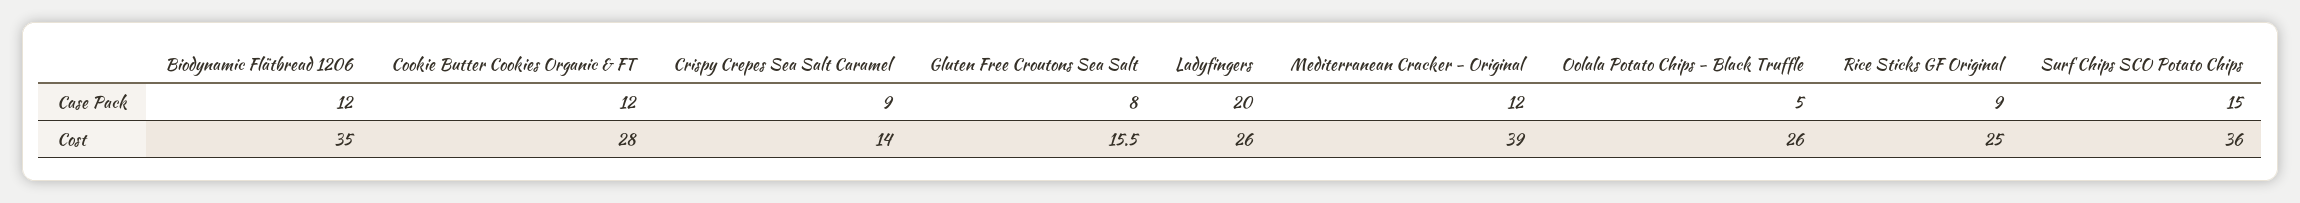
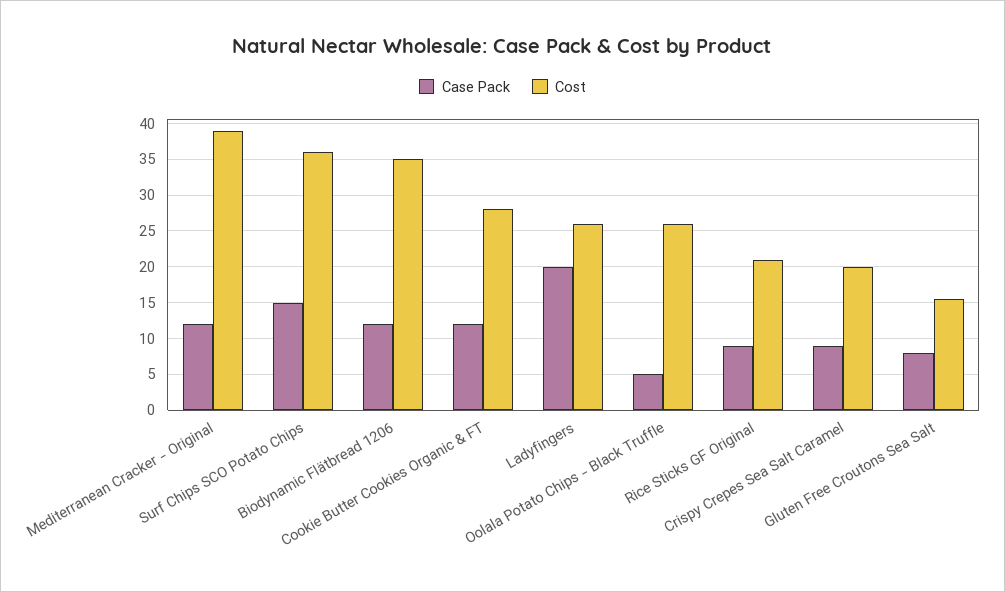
  {
    "Case Pack": {
      "Biodynamic Flätbread 1206": 12,
      "Cookie Butter Cookies Organic & FT": 12,
      "Crispy Crepes Sea Salt Caramel": 9,
      "Gluten Free Croutons Sea Salt": 8,
      "Ladyfingers": 20,
      "Mediterranean Cracker - Original": 12,
      "Oolala Potato Chips - Black Truffle": 5,
      "Rice Sticks GF Original": 9,
      "Surf Chips SCO Potato Chips": 15
    },
    "Cost": {
      "Biodynamic Flätbread 1206": 35,
      "Cookie Butter Cookies Organic & FT": 28,
-     "Crispy Crepes Sea Salt Caramel": 14,
+     "Crispy Crepes Sea Salt Caramel": 20,
      "Gluten Free Croutons Sea Salt": 15.5,
      "Ladyfingers": 26,
      "Mediterranean Cracker - Original": 39,
      "Oolala Potato Chips - Black Truffle": 26,
-     "Rice Sticks GF Original": 25,
+     "Rice Sticks GF Original": 21,
      "Surf Chips SCO Potato Chips": 36
    }
  }

